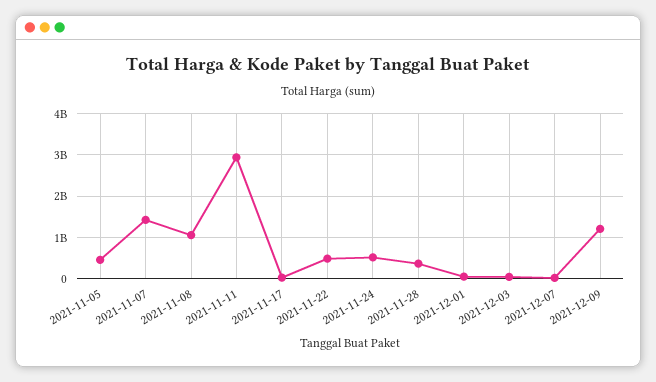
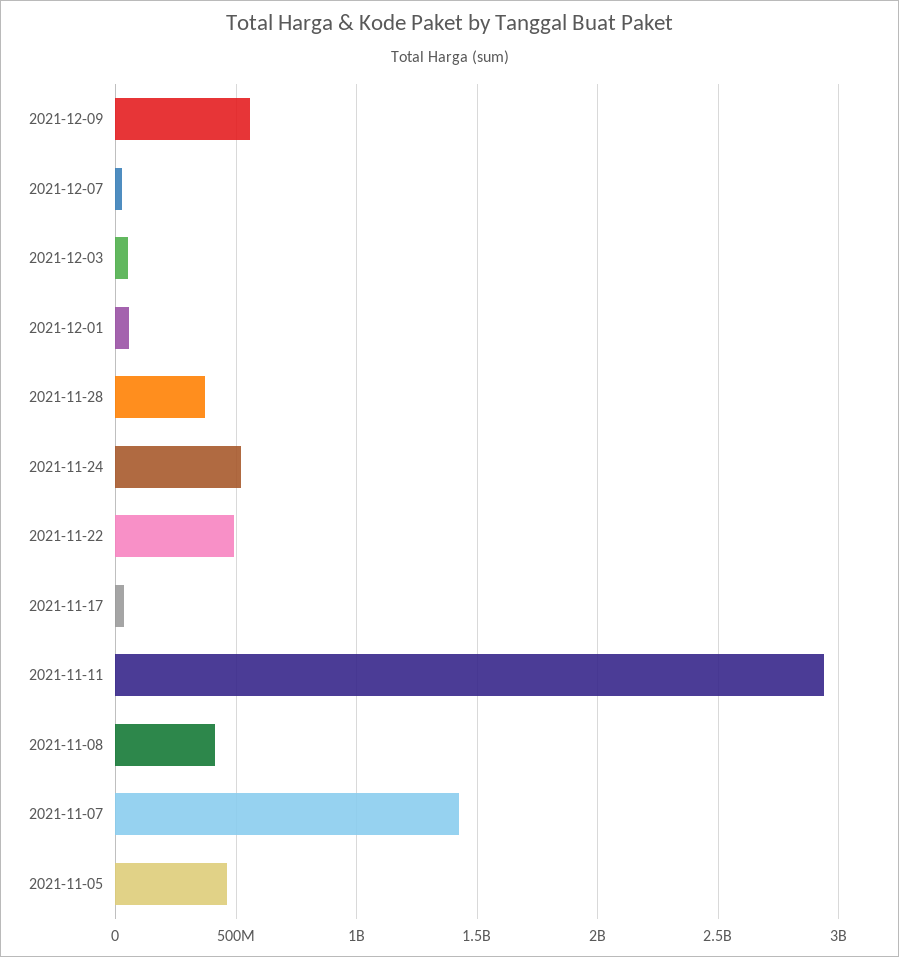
  {
    "2021-11-05": 450000000,
    "2021-11-07": 1450000000,
-   "2021-11-08": 1000000000,
+   "2021-11-08": 400000000,
    "2021-11-11": 2950000000,
    "2021-11-17": 50000000,
    "2021-11-22": 500000000,
    "2021-11-24": 500000000,
    "2021-11-28": 350000000,
    "2021-12-01": 50000000,
    "2021-12-03": 50000000,
    "2021-12-07": 50000000,
-   "2021-12-09": 1200000000
+   "2021-12-09": 550000000
  }

